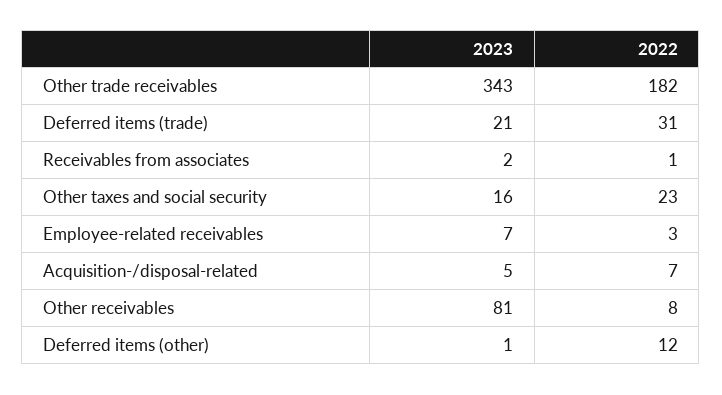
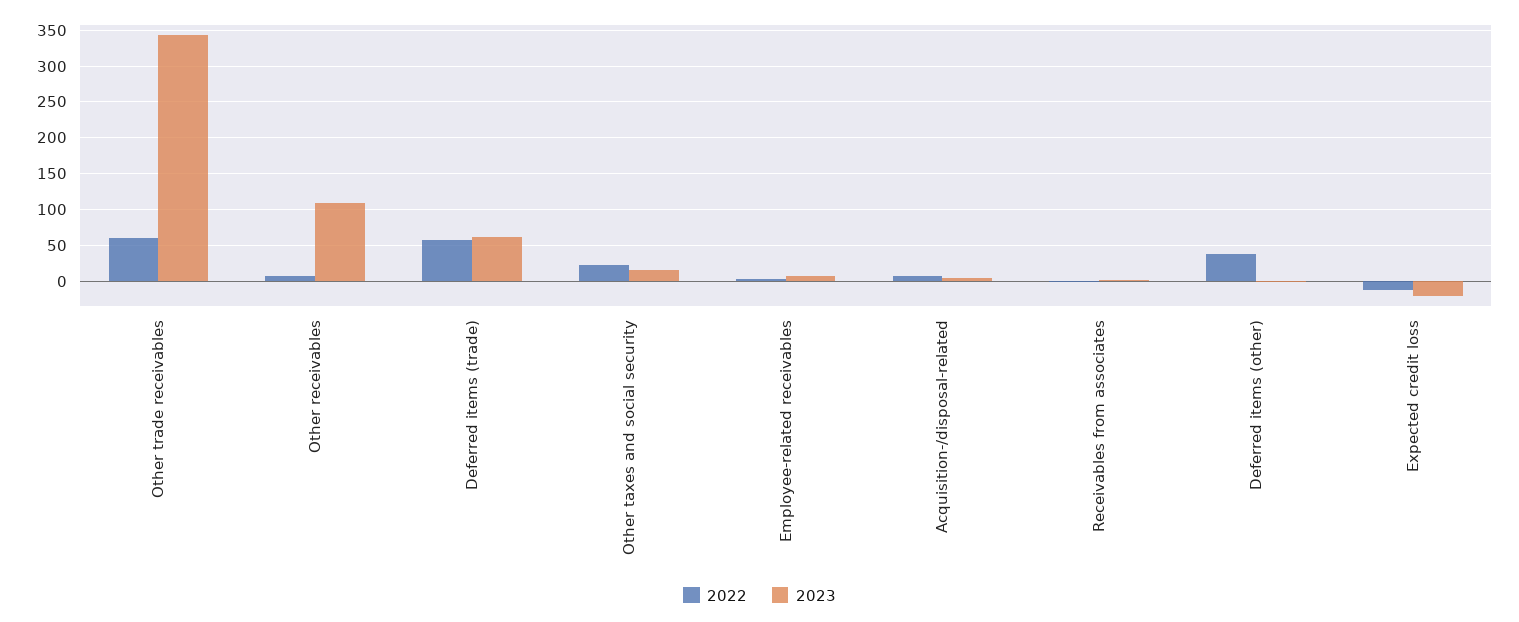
  {
    "2023": {
      "Other trade receivables": 343,
-     "Deferred items (trade)": 21,
+     "Deferred items (trade)": 60,
      "Receivables from associates": 2,
      "Other taxes and social security": 16,
      "Employee-related receivables": 7,
      "Acquisition-/disposal-related": 5,
-     "Other receivables": 81,
+     "Other receivables": 110,
-     "Deferred items (other)": 1
+     "Deferred items (other)": 1,
+     "Expected credit loss": -20
    },
    "2022": {
-     "Other trade receivables": 182,
+     "Other trade receivables": 60,
-     "Deferred items (trade)": 31,
+     "Deferred items (trade)": 60,
      "Receivables from associates": 1,
      "Other taxes and social security": 23,
      "Employee-related receivables": 3,
      "Acquisition-/disposal-related": 7,
      "Other receivables": 8,
-     "Deferred items (other)": 12
+     "Deferred items (other)": 40,
+     "Expected credit loss": -10
    }
  }

